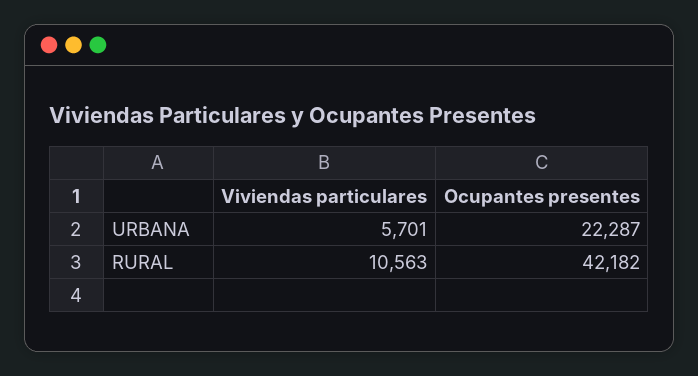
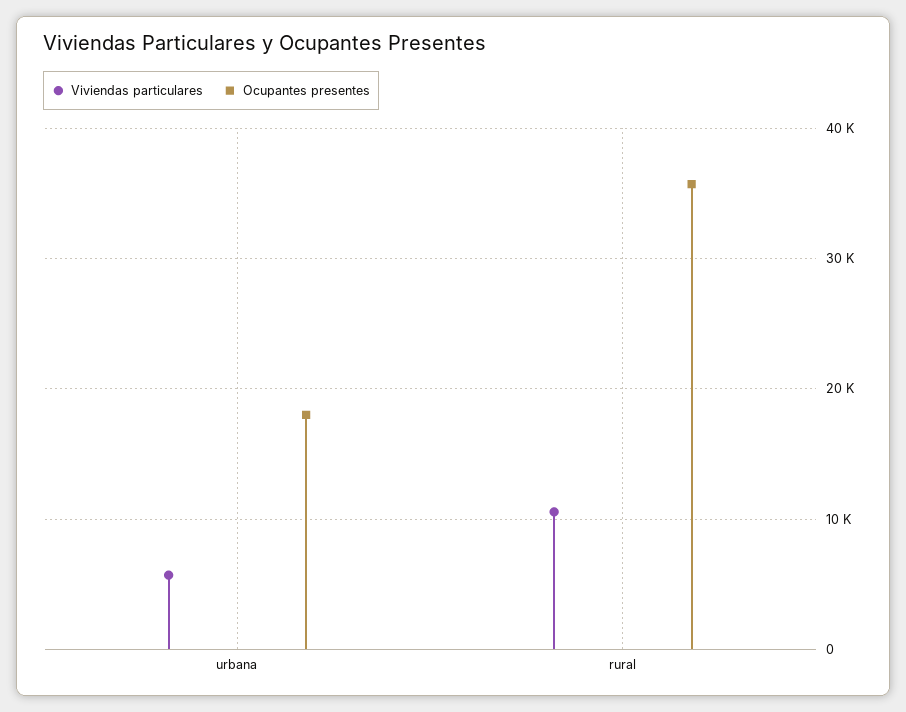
  {
    "Viviendas particulares": {
      "URBANA": 5701,
      "RURAL": 10563
    },
    "Ocupantes presentes": {
-     "URBANA": 22287,
+     "URBANA": 18000,
-     "RURAL": 42182
+     "RURAL": 36000
    }
  }

